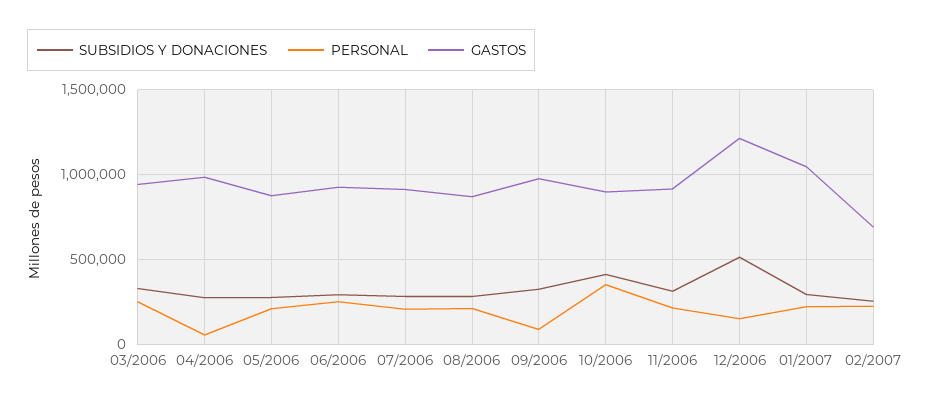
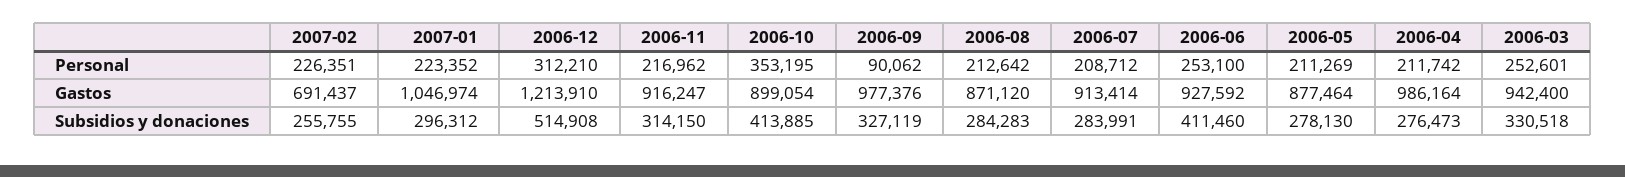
  {
    "SUBSIDIOS Y DONACIONES": {
      "03/2006": 330518,
      "04/2006": 276473,
      "05/2006": 278130,
-     "06/2006": 300000,
+     "06/2006": 411460,
      "07/2006": 283991,
      "08/2006": 284283,
      "09/2006": 327119,
      "10/2006": 413885,
      "11/2006": 314150,
      "12/2006": 514908,
      "01/2007": 296312,
      "02/2007": 255755
    },
    "PERSONAL": {
      "03/2006": 252601,
-     "04/2006": 50000,
+     "04/2006": 211742,
      "05/2006": 211269,
      "06/2006": 253100,
      "07/2006": 208712,
      "08/2006": 212642,
      "09/2006": 90062,
      "10/2006": 353195,
      "11/2006": 216962,
-     "12/2006": 150000,
+     "12/2006": 312210,
      "01/2007": 223352,
      "02/2007": 226351
    },
    "GASTOS": {
      "03/2006": 942400,
      "04/2006": 986164,
      "05/2006": 877464,
      "06/2006": 927592,
      "07/2006": 913414,
      "08/2006": 871120,
      "09/2006": 977376,
      "10/2006": 899054,
      "11/2006": 916247,
      "12/2006": 1213910,
      "01/2007": 1046974,
      "02/2007": 691437
    }
  }

